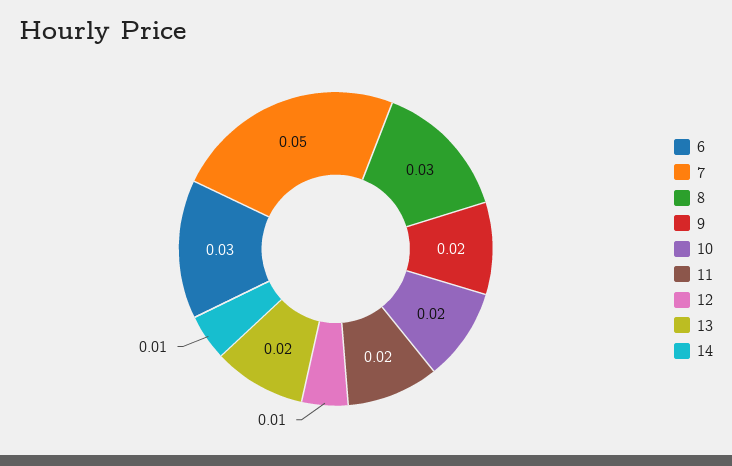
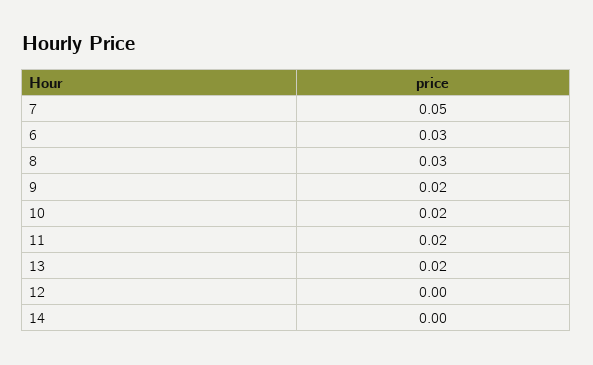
  {
    "6": 0.03,
    "7": 0.05,
    "8": 0.03,
    "9": 0.02,
    "10": 0.02,
    "11": 0.02,
-   "12": 0.01,
+   "12": 0,
    "13": 0.02,
-   "14": 0.01
+   "14": 0
  }

